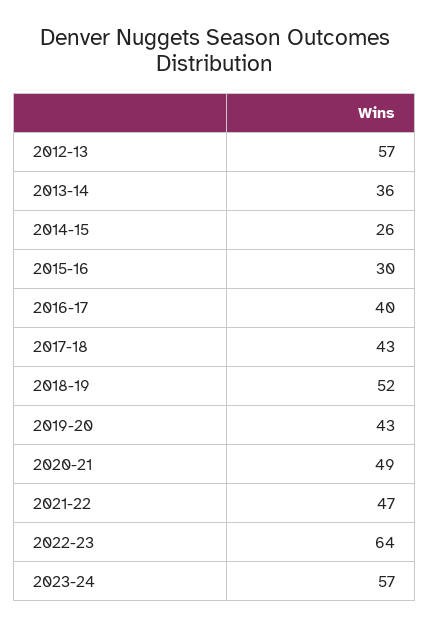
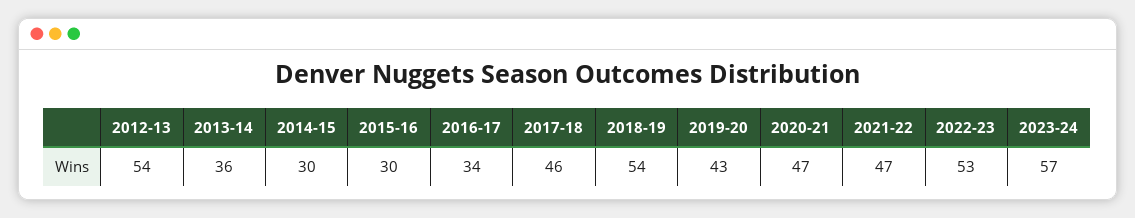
  {
-   "2012-13": 57,
+   "2012-13": 54,
    "2013-14": 36,
-   "2014-15": 26,
+   "2014-15": 30,
    "2015-16": 30,
-   "2016-17": 40,
+   "2016-17": 34,
-   "2017-18": 43,
+   "2017-18": 46,
-   "2018-19": 52,
+   "2018-19": 54,
    "2019-20": 43,
-   "2020-21": 49,
+   "2020-21": 47,
    "2021-22": 47,
-   "2022-23": 64,
+   "2022-23": 53,
    "2023-24": 57
  }

